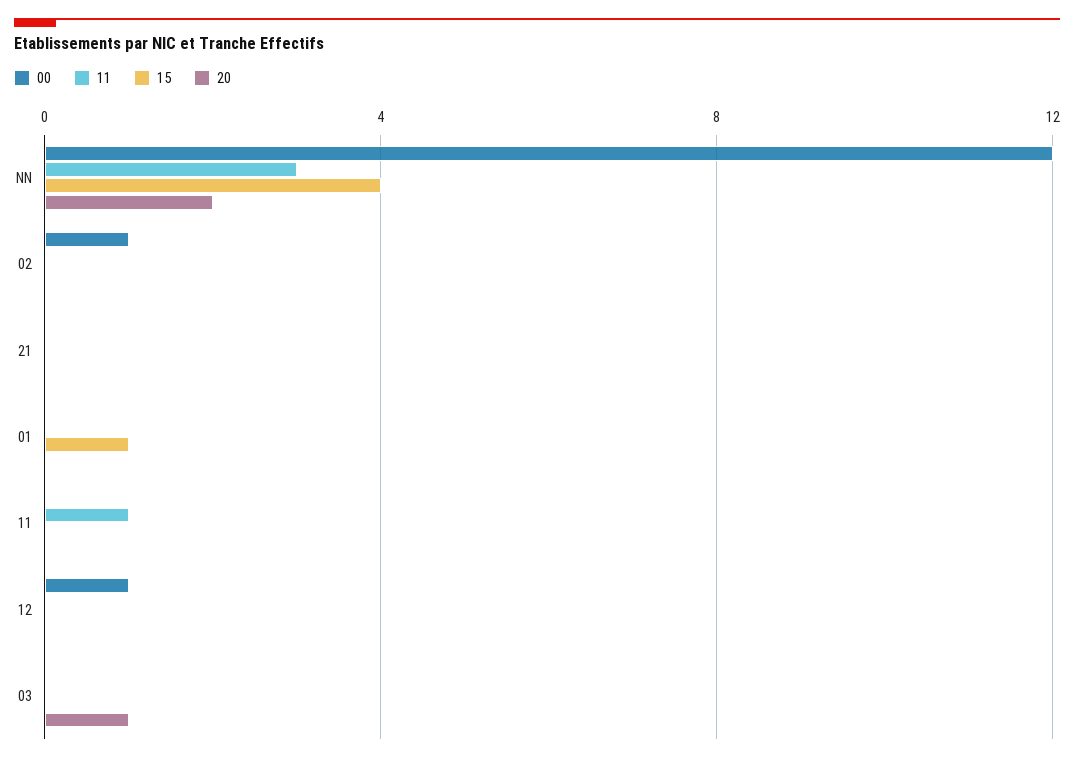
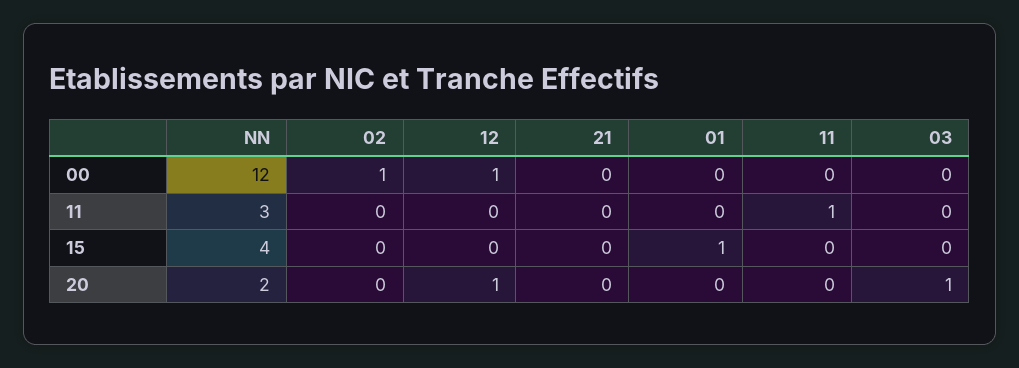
  {
    "00": {
      "NN": 12,
      "02": 1,
      "21": 0,
      "01": 0,
      "11": 0,
      "12": 1,
      "03": 0
    },
    "11": {
      "NN": 3,
      "02": 0,
      "21": 0,
      "01": 0,
      "11": 1,
      "12": 0,
      "03": 0
    },
    "15": {
      "NN": 4,
      "02": 0,
      "21": 0,
      "01": 1,
      "11": 0,
      "12": 0,
      "03": 0
    },
    "20": {
      "NN": 2,
      "02": 0,
      "21": 0,
      "01": 0,
      "11": 0,
-     "12": 0,
+     "12": 1,
      "03": 1
    }
  }

